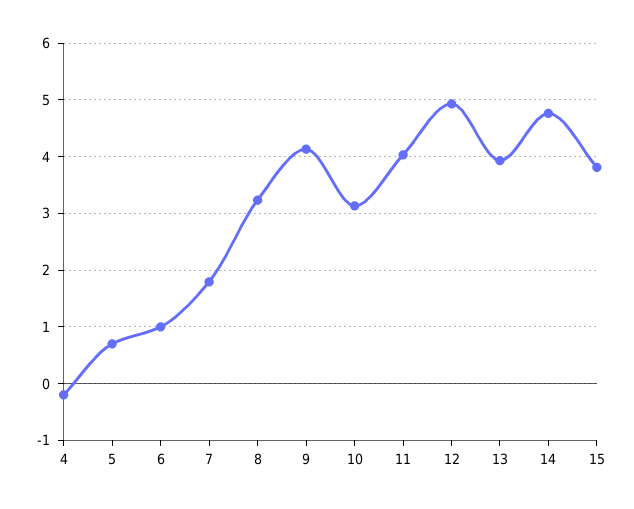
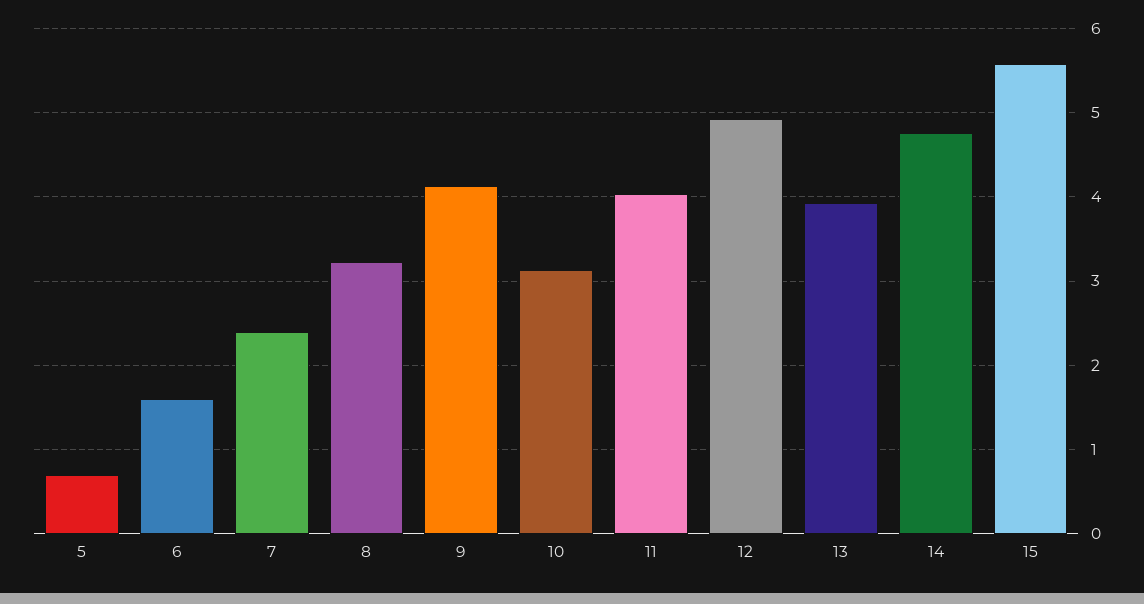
  {
-   "4": -0.2,
    "5": 0.7,
-   "6": 1,
+   "6": 1.6,
-   "7": 1.8,
+   "7": 2.4,
    "8": 3.2,
    "9": 4.1,
    "10": 3.1,
    "11": 4,
    "12": 4.9,
    "13": 3.9,
    "14": 4.8,
-   "15": 3.8
+   "15": 5.6
  }

